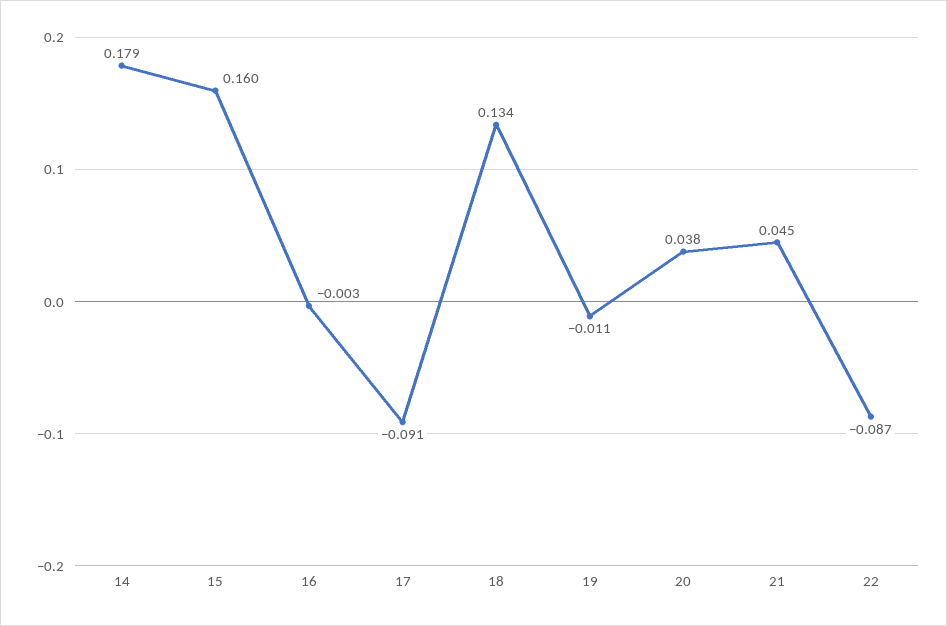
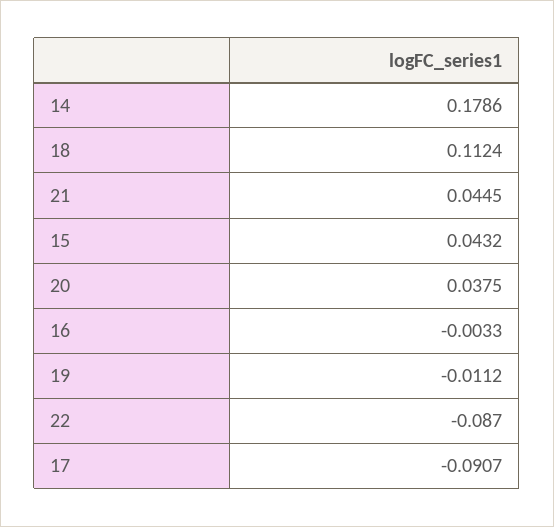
  {
    "14": 0.1786,
-   "15": 0.16,
+   "15": 0.0432,
    "16": -0.0033,
    "17": -0.0907,
-   "18": 0.134,
+   "18": 0.1124,
    "19": -0.0112,
    "20": 0.0375,
    "21": 0.0445,
    "22": -0.087
  }

